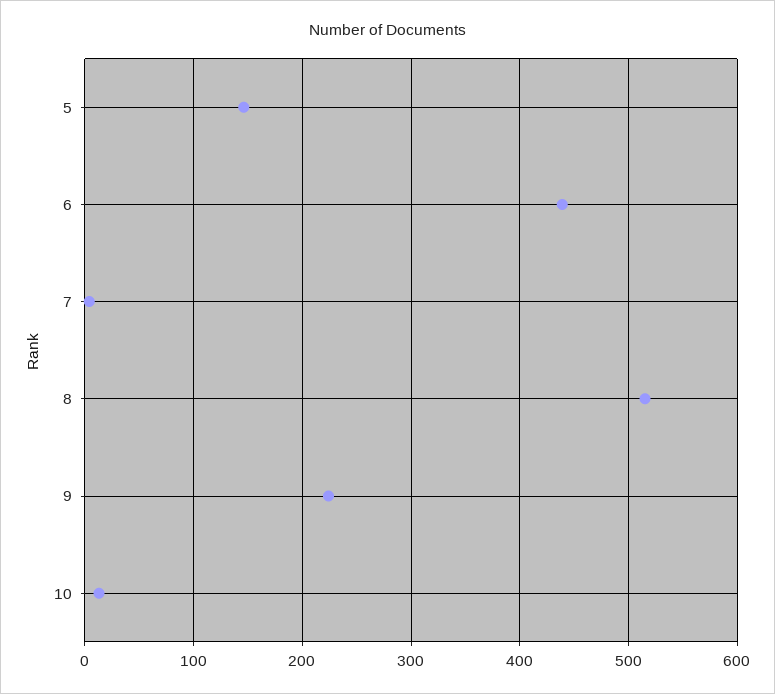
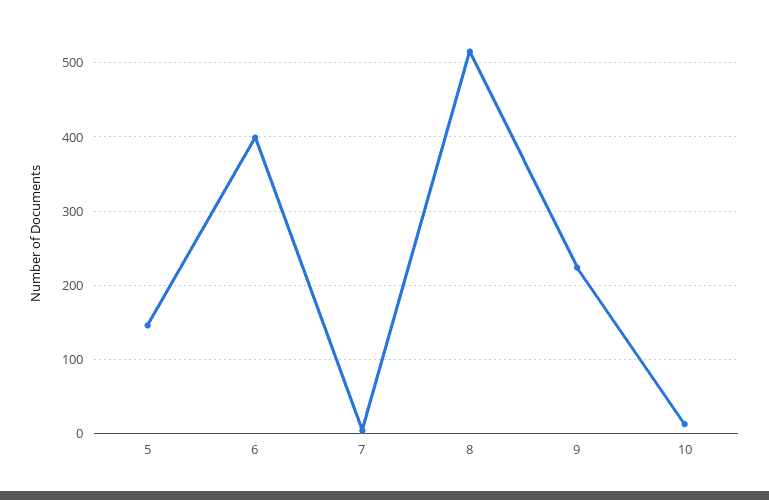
  {
    "5": 150,
-   "6": 440,
+   "6": 400,
    "7": 0,
    "8": 520,
    "9": 220,
    "10": 10
  }

